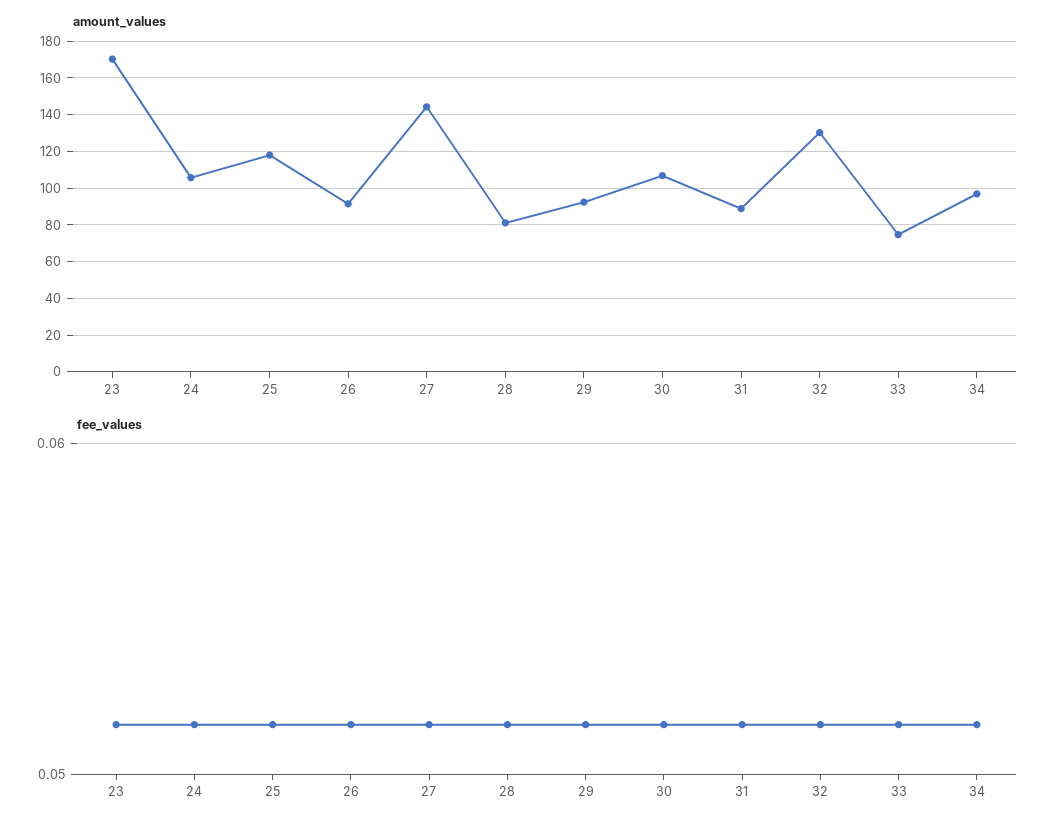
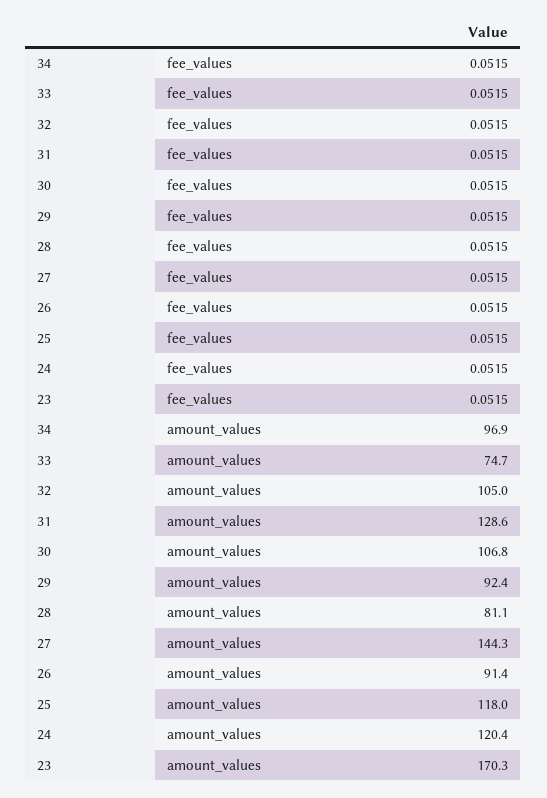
  {
    "amount_values": {
      "23": 170.3,
-     "24": 105,
+     "24": 120.4,
      "25": 118,
      "26": 91.4,
      "27": 144.3,
      "28": 81.1,
      "29": 92.4,
      "30": 106.8,
-     "31": 90,
+     "31": 128.6,
-     "32": 130,
+     "32": 105,
      "33": 74.7,
      "34": 96.9
    },
    "fee_values": {
      "23": 0.0515,
      "24": 0.0515,
      "25": 0.0515,
      "26": 0.0515,
      "27": 0.0515,
      "28": 0.0515,
      "29": 0.0515,
      "30": 0.0515,
      "31": 0.0515,
      "32": 0.0515,
      "33": 0.0515,
      "34": 0.0515
    }
  }

